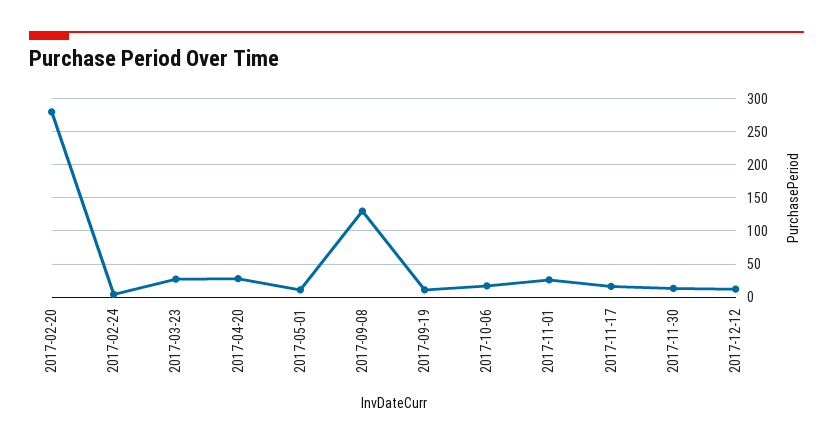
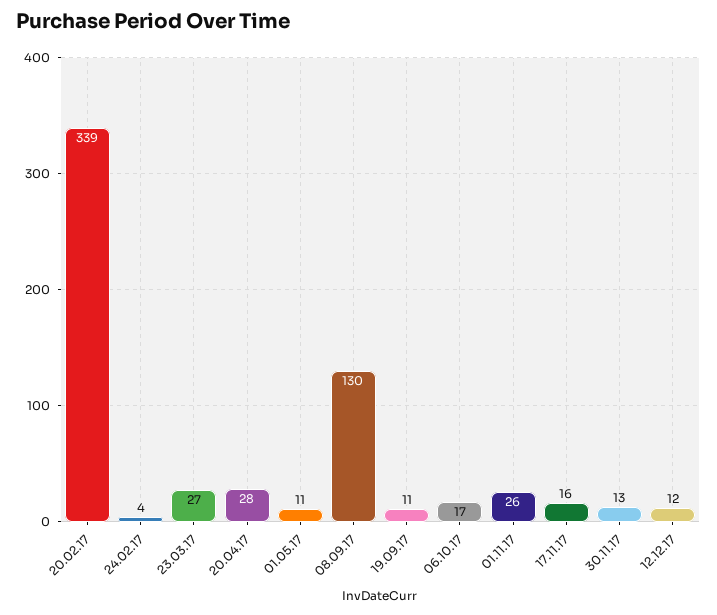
  {
-   "2017-02-20": 280,
+   "2017-02-20": 339,
    "2017-02-24": 4,
    "2017-03-23": 27,
    "2017-04-20": 28,
    "2017-05-01": 11,
    "2017-09-08": 130,
    "2017-09-19": 11,
    "2017-10-06": 17,
    "2017-11-01": 26,
    "2017-11-17": 16,
    "2017-11-30": 13,
    "2017-12-12": 12
  }

